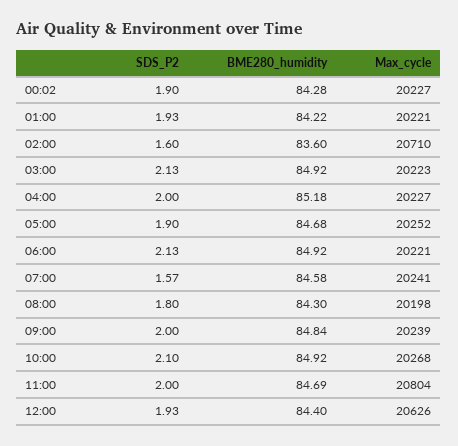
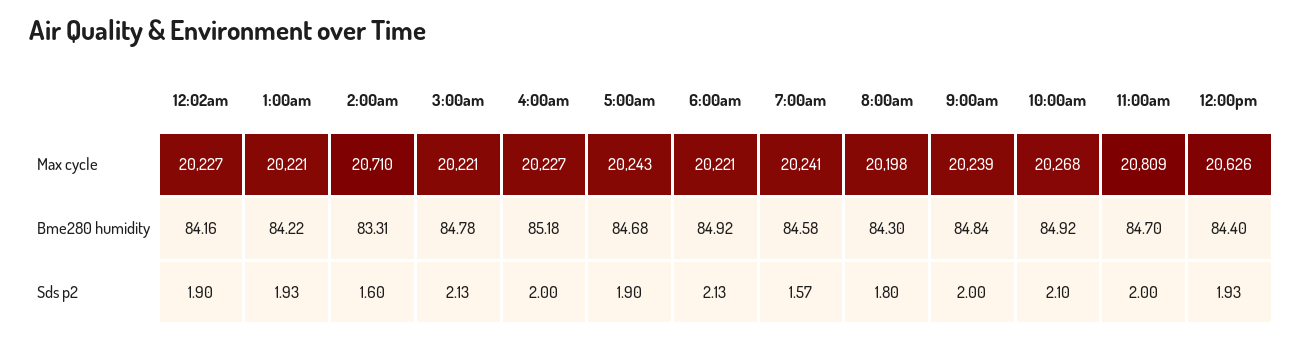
  {
    "SDS_P2": {
      "00:02": 1.9,
      "01:00": 1.93,
      "02:00": 1.6,
      "03:00": 2.13,
      "04:00": 2,
      "05:00": 1.9,
      "06:00": 2.13,
      "07:00": 1.57,
      "08:00": 1.8,
      "09:00": 2,
      "10:00": 2.1,
      "11:00": 2,
      "12:00": 1.93
    },
    "BME280_humidity": {
-     "00:02": 84.28,
+     "00:02": 84.16,
      "01:00": 84.22,
-     "02:00": 83.6,
+     "02:00": 83.31,
-     "03:00": 84.92,
+     "03:00": 84.78,
      "04:00": 85.18,
      "05:00": 84.68,
      "06:00": 84.92,
      "07:00": 84.58,
      "08:00": 84.3,
      "09:00": 84.84,
      "10:00": 84.92,
-     "11:00": 84.69,
+     "11:00": 84.7,
      "12:00": 84.4
    },
    "Max_cycle": {
      "00:02": 20227,
      "01:00": 20221,
      "02:00": 20710,
-     "03:00": 20223,
+     "03:00": 20221,
      "04:00": 20227,
-     "05:00": 20252,
+     "05:00": 20243,
      "06:00": 20221,
      "07:00": 20241,
      "08:00": 20198,
      "09:00": 20239,
      "10:00": 20268,
-     "11:00": 20804,
+     "11:00": 20809,
      "12:00": 20626
    }
  }

